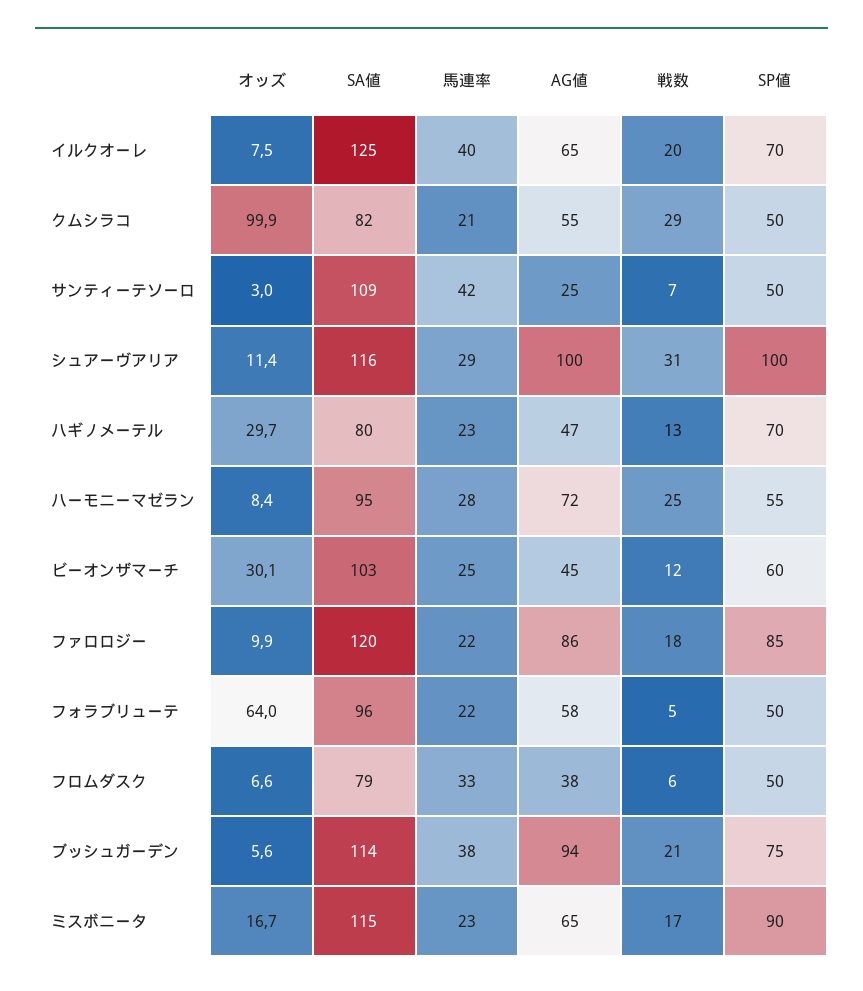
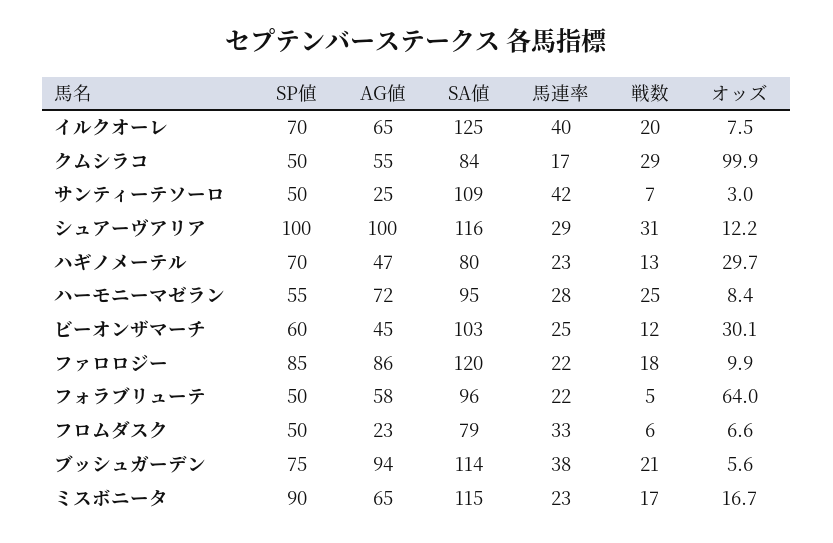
  {
    "オッズ": {
      "イルクオーレ": 7.5,
      "クムシラコ": 99.9,
      "サンティーテソーロ": 3,
-     "シュアーヴアリア": 11.4,
+     "シュアーヴアリア": 12.2,
      "ハギノメーテル": 29.7,
      "ハーモニーマゼラン": 8.4,
      "ビーオンザマーチ": 30.1,
      "ファロロジー": 9.9,
      "フォラブリューテ": 64,
      "フロムダスク": 6.6,
      "ブッシュガーデン": 5.6,
      "ミスボニータ": 16.7
    },
    "SA値": {
      "イルクオーレ": 125,
-     "クムシラコ": 82,
+     "クムシラコ": 84,
      "サンティーテソーロ": 109,
      "シュアーヴアリア": 116,
      "ハギノメーテル": 80,
      "ハーモニーマゼラン": 95,
      "ビーオンザマーチ": 103,
      "ファロロジー": 120,
      "フォラブリューテ": 96,
      "フロムダスク": 79,
      "ブッシュガーデン": 114,
      "ミスボニータ": 115
    },
    "馬連率": {
      "イルクオーレ": 40,
-     "クムシラコ": 21,
+     "クムシラコ": 17,
      "サンティーテソーロ": 42,
      "シュアーヴアリア": 29,
      "ハギノメーテル": 23,
      "ハーモニーマゼラン": 28,
      "ビーオンザマーチ": 25,
      "ファロロジー": 22,
      "フォラブリューテ": 22,
      "フロムダスク": 33,
      "ブッシュガーデン": 38,
      "ミスボニータ": 23
    },
    "AG値": {
      "イルクオーレ": 65,
      "クムシラコ": 55,
      "サンティーテソーロ": 25,
      "シュアーヴアリア": 100,
      "ハギノメーテル": 47,
      "ハーモニーマゼラン": 72,
      "ビーオンザマーチ": 45,
      "ファロロジー": 86,
      "フォラブリューテ": 58,
-     "フロムダスク": 38,
+     "フロムダスク": 23,
      "ブッシュガーデン": 94,
      "ミスボニータ": 65
    },
    "戦数": {
      "イルクオーレ": 20,
      "クムシラコ": 29,
      "サンティーテソーロ": 7,
      "シュアーヴアリア": 31,
      "ハギノメーテル": 13,
      "ハーモニーマゼラン": 25,
      "ビーオンザマーチ": 12,
      "ファロロジー": 18,
      "フォラブリューテ": 5,
      "フロムダスク": 6,
      "ブッシュガーデン": 21,
      "ミスボニータ": 17
    },
    "SP値": {
      "イルクオーレ": 70,
      "クムシラコ": 50,
      "サンティーテソーロ": 50,
      "シュアーヴアリア": 100,
      "ハギノメーテル": 70,
      "ハーモニーマゼラン": 55,
      "ビーオンザマーチ": 60,
      "ファロロジー": 85,
      "フォラブリューテ": 50,
      "フロムダスク": 50,
      "ブッシュガーデン": 75,
      "ミスボニータ": 90
    }
  }

